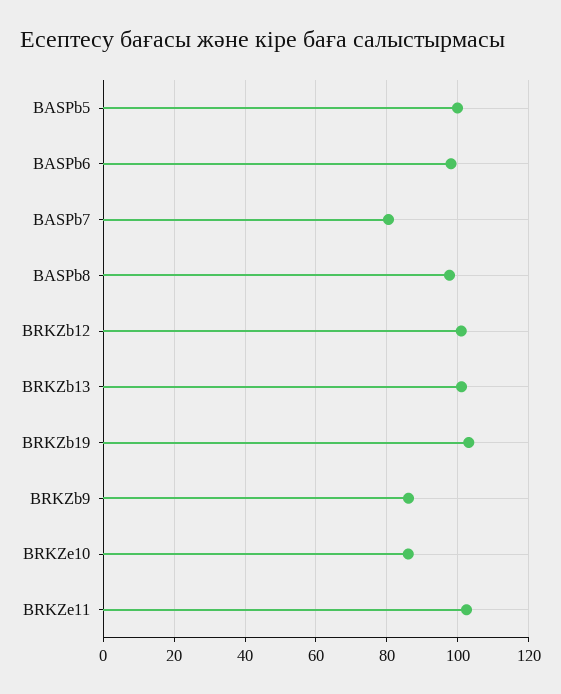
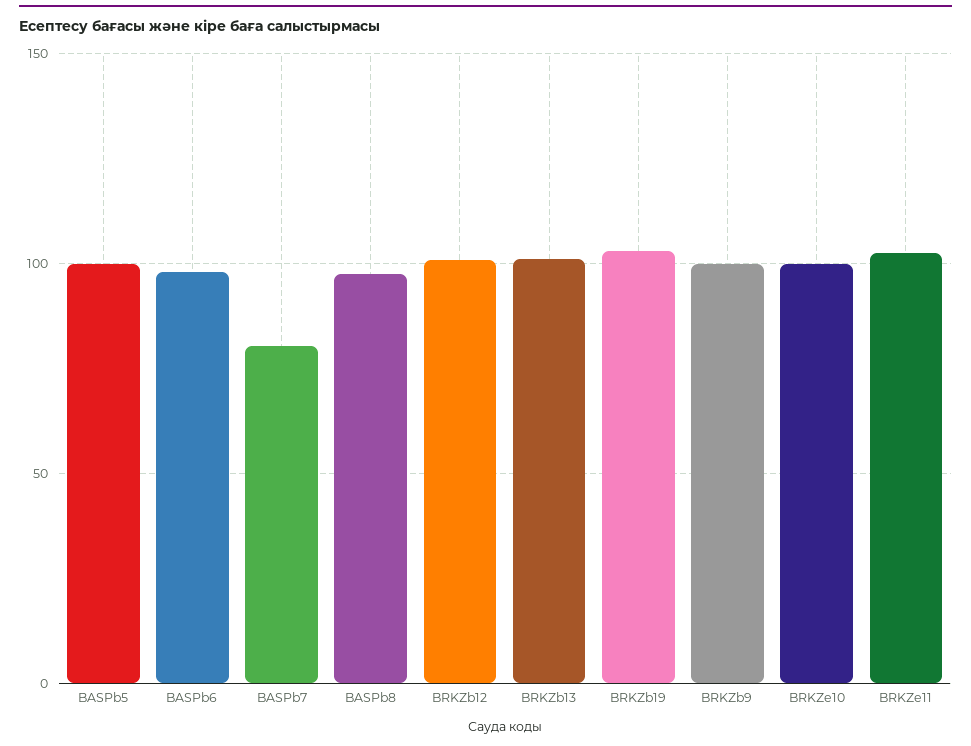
  {
    "BASPb5": 100,
    "BASPb6": 98,
    "BASPb7": 80,
    "BASPb8": 98,
    "BRKZb12": 100,
    "BRKZb13": 102,
    "BRKZb19": 104,
-   "BRKZb9": 86,
+   "BRKZb9": 100,
-   "BRKZe10": 86,
+   "BRKZe10": 100,
    "BRKZe11": 102
  }

